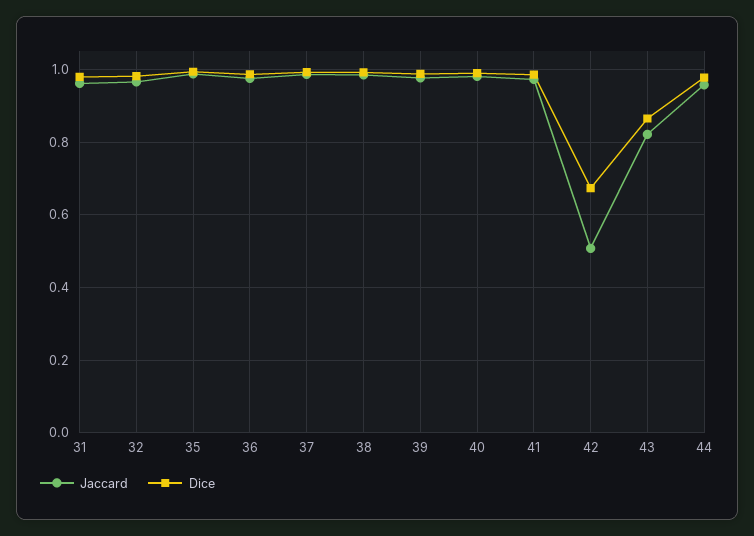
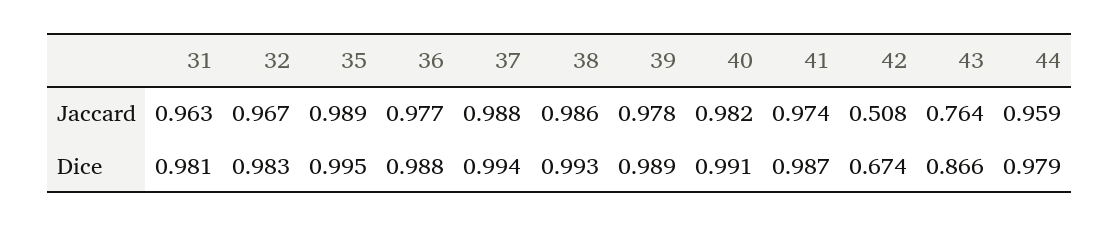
  {
    "Jaccard": {
      "31": 0.963,
      "32": 0.967,
      "35": 0.989,
      "36": 0.977,
      "37": 0.988,
      "38": 0.986,
      "39": 0.978,
      "40": 0.982,
      "41": 0.974,
      "42": 0.508,
-     "43": 0.82,
+     "43": 0.764,
      "44": 0.959
    },
    "Dice": {
      "31": 0.981,
      "32": 0.983,
      "35": 0.995,
      "36": 0.988,
      "37": 0.994,
      "38": 0.993,
      "39": 0.989,
      "40": 0.991,
      "41": 0.987,
      "42": 0.674,
      "43": 0.866,
      "44": 0.979
    }
  }

